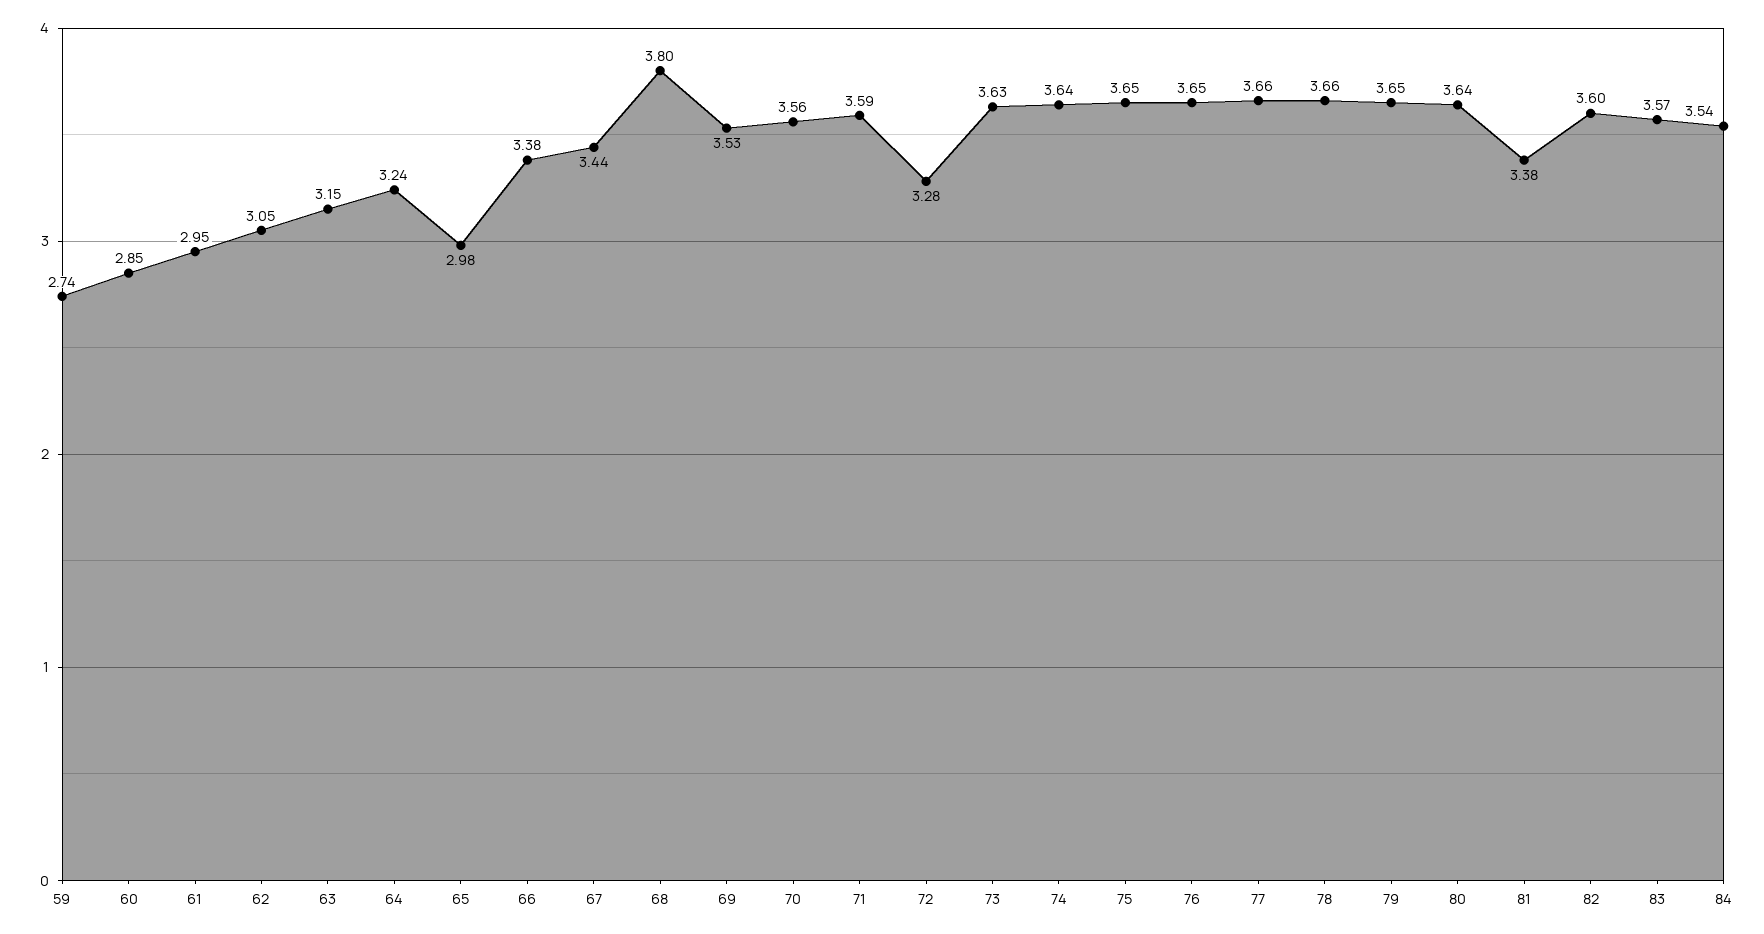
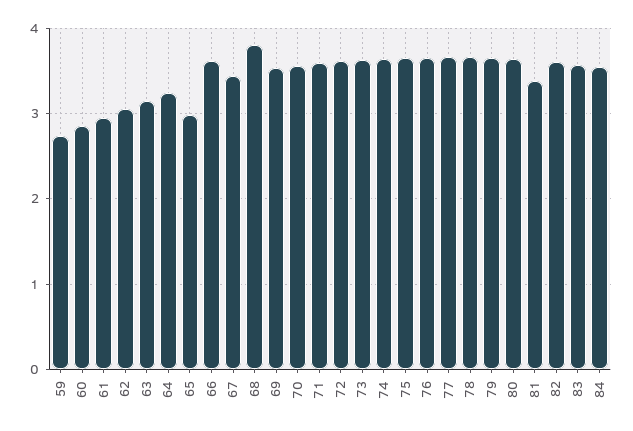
  {
    "59": 2.74,
    "60": 2.85,
    "61": 2.95,
    "62": 3.05,
    "63": 3.15,
    "64": 3.24,
    "65": 2.98,
-   "66": 3.38,
+   "66": 3.6,
    "67": 3.44,
    "68": 3.8,
    "69": 3.53,
    "70": 3.56,
    "71": 3.59,
-   "72": 3.28,
+   "72": 3.6,
    "73": 3.63,
    "74": 3.64,
    "75": 3.65,
    "76": 3.65,
    "77": 3.66,
    "78": 3.66,
    "79": 3.65,
    "80": 3.64,
    "81": 3.38,
    "82": 3.6,
    "83": 3.57,
    "84": 3.54
  }

